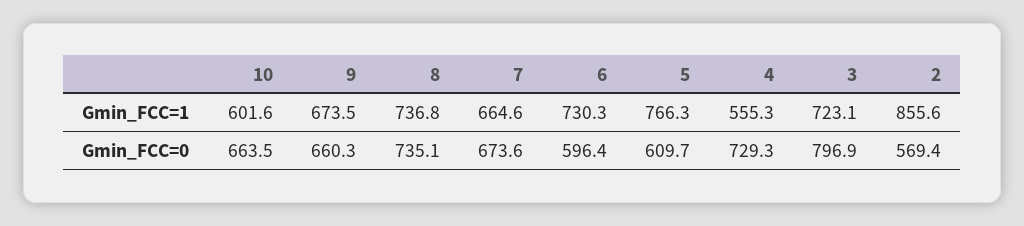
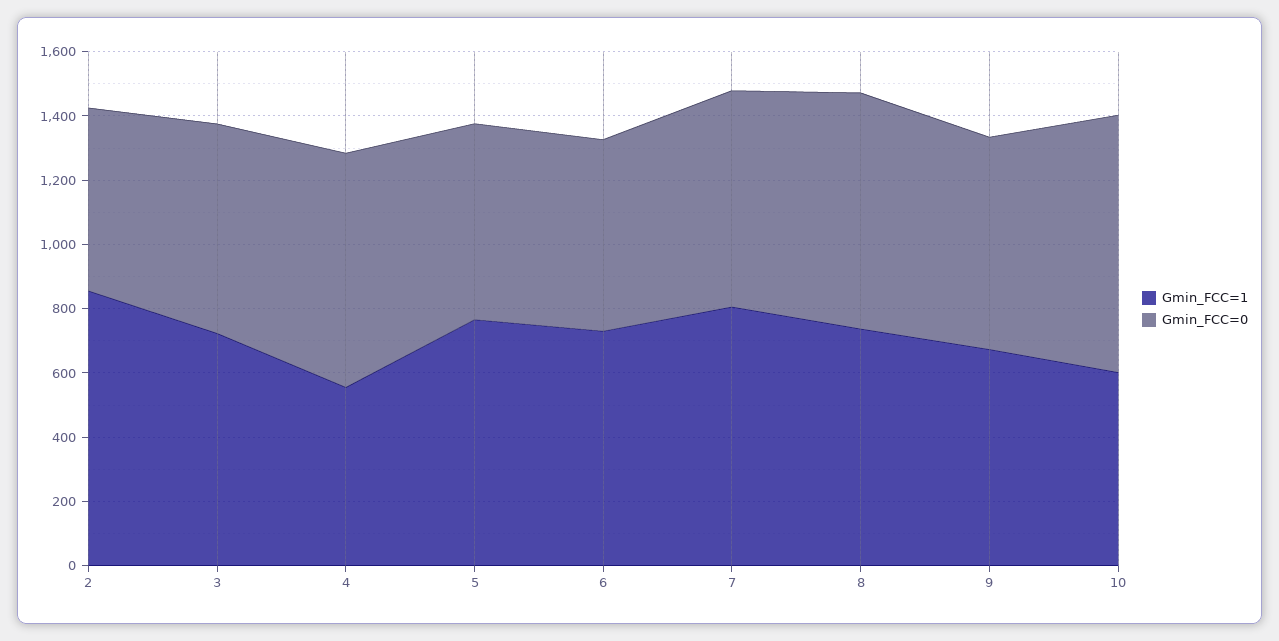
  {
    "Gmin_FCC=1": {
      "10": 601.6,
      "9": 673.5,
      "8": 736.8,
-     "7": 664.6,
+     "7": 800,
      "6": 730.3,
      "5": 766.3,
      "4": 555.3,
      "3": 723.1,
      "2": 855.6
    },
    "Gmin_FCC=0": {
-     "10": 663.5,
+     "10": 800,
      "9": 660.3,
      "8": 735.1,
      "7": 673.6,
      "6": 596.4,
      "5": 609.7,
      "4": 729.3,
-     "3": 796.9,
+     "3": 650,
      "2": 569.4
    }
  }

